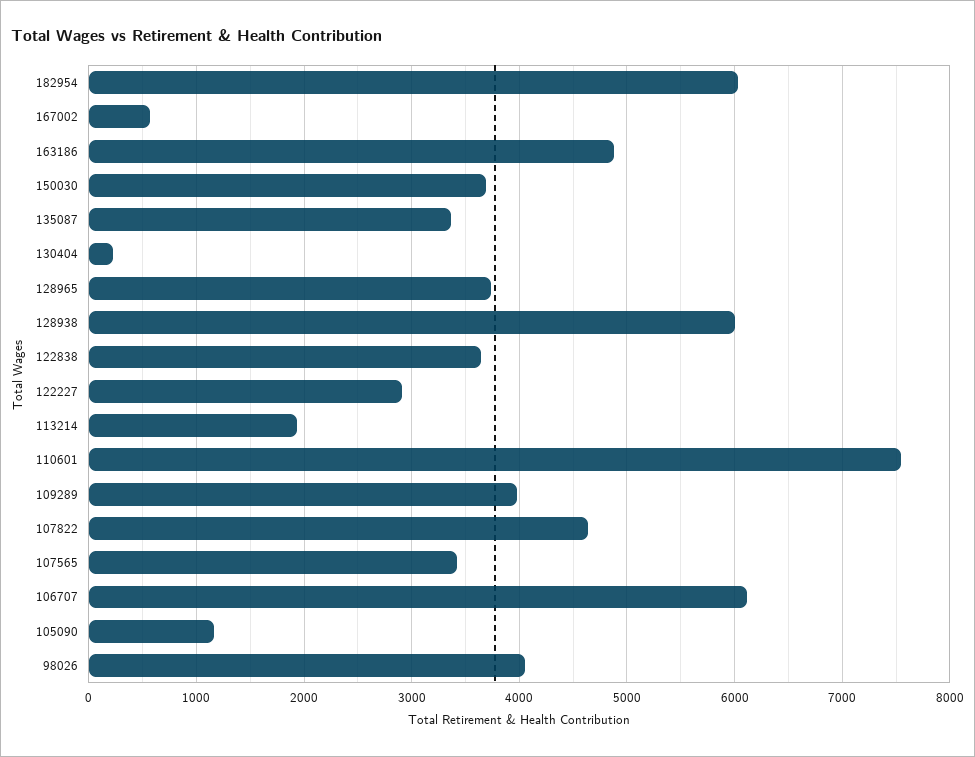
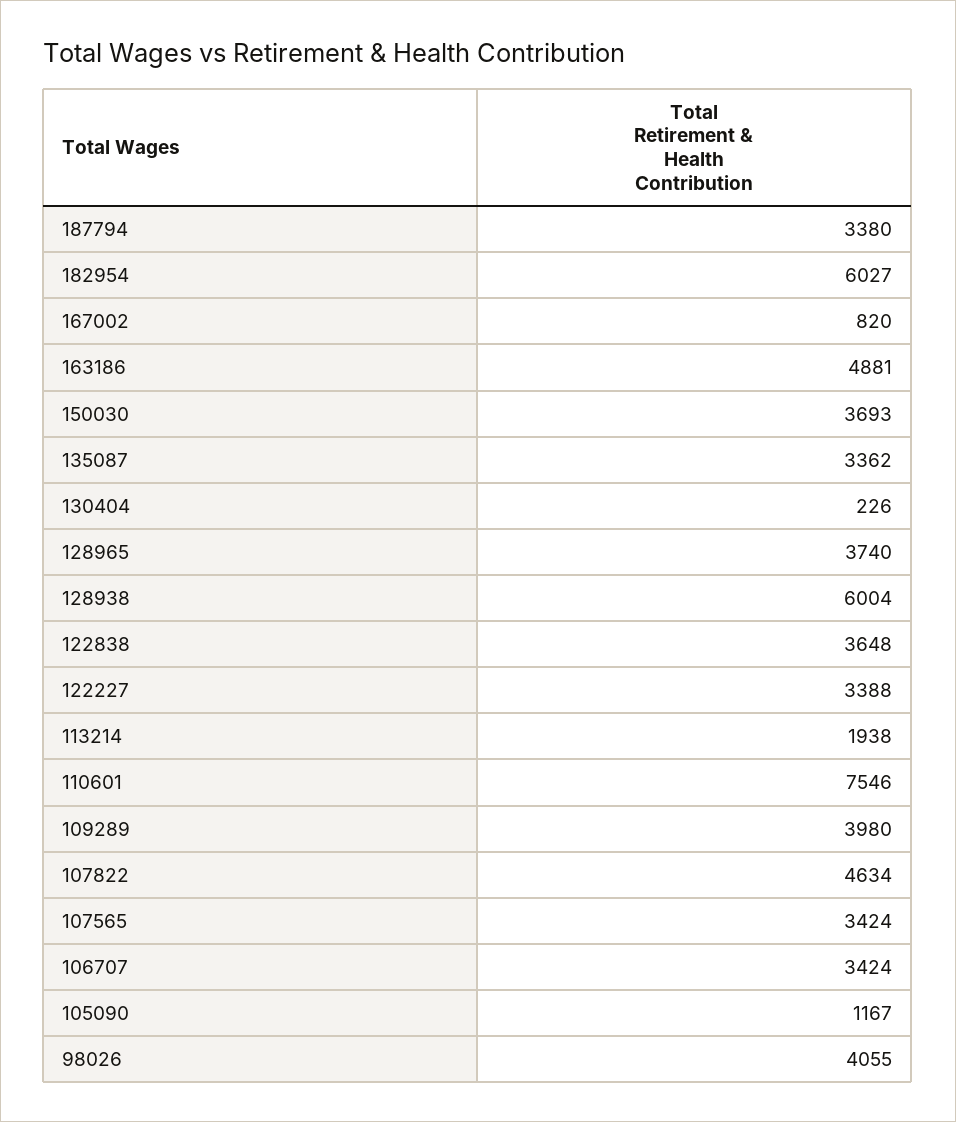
  {
    "182954": 6027,
-   "167002": 600,
+   "167002": 820,
    "163186": 4881,
    "150030": 3693,
    "135087": 3362,
    "130404": 226,
    "128965": 3740,
    "128938": 6004,
    "122838": 3648,
-   "122227": 2900,
+   "122227": 3388,
    "113214": 1938,
    "110601": 7546,
    "109289": 3980,
    "107822": 4634,
    "107565": 3424,
-   "106707": 6100,
+   "106707": 3424,
    "105090": 1167,
-   "98026": 4055
+   "98026": 4055,
+   "187794": 3380
  }

